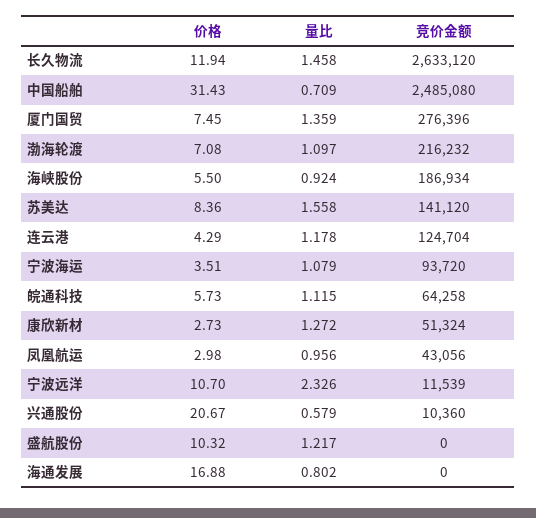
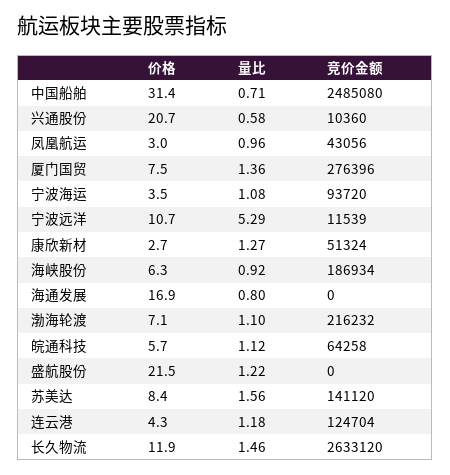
  {
    "价格": {
      "长久物流": 11.94,
      "中国船舶": 31.43,
      "厦门国贸": 7.45,
      "渤海轮渡": 7.08,
-     "海峡股份": 5.5,
+     "海峡股份": 6.3,
      "苏美达": 8.36,
      "连云港": 4.29,
      "宁波海运": 3.51,
      "皖通科技": 5.73,
      "康欣新材": 2.73,
      "凤凰航运": 2.98,
      "宁波远洋": 10.7,
      "兴通股份": 20.67,
-     "盛航股份": 10.32,
+     "盛航股份": 21.5,
      "海通发展": 16.88
    },
    "量比": {
      "长久物流": 1.458,
      "中国船舶": 0.709,
      "厦门国贸": 1.359,
      "渤海轮渡": 1.097,
      "海峡股份": 0.924,
      "苏美达": 1.558,
      "连云港": 1.178,
      "宁波海运": 1.079,
      "皖通科技": 1.115,
      "康欣新材": 1.272,
      "凤凰航运": 0.956,
-     "宁波远洋": 2.326,
+     "宁波远洋": 5.29,
      "兴通股份": 0.579,
      "盛航股份": 1.217,
      "海通发展": 0.802
    },
    "竞价金额": {
      "长久物流": 2633120,
      "中国船舶": 2485080,
      "厦门国贸": 276396,
      "渤海轮渡": 216232,
      "海峡股份": 186934,
      "苏美达": 141120,
      "连云港": 124704,
      "宁波海运": 93720,
      "皖通科技": 64258,
      "康欣新材": 51324,
      "凤凰航运": 43056,
      "宁波远洋": 11539,
      "兴通股份": 10360,
      "盛航股份": 0,
      "海通发展": 0
    }
  }

